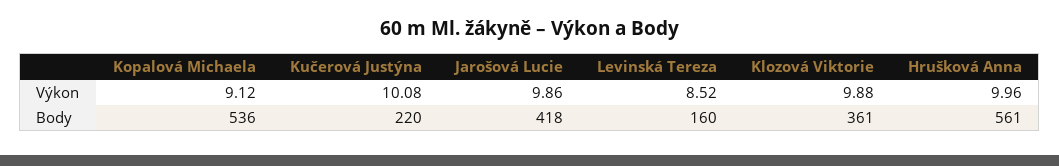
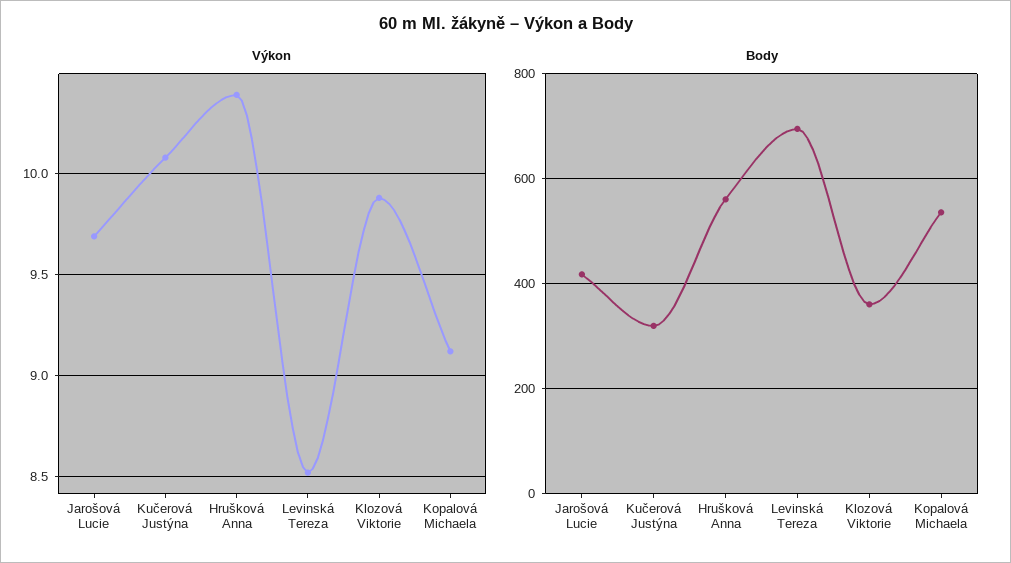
  {
    "Výkon": {
      "Kopalová Michaela": 9.12,
      "Kučerová Justýna": 10.08,
-     "Jarošová Lucie": 9.86,
+     "Jarošová Lucie": 9.7,
      "Levinská Tereza": 8.52,
      "Klozová Viktorie": 9.88,
-     "Hrušková Anna": 9.96
+     "Hrušková Anna": 10.4
    },
    "Body": {
      "Kopalová Michaela": 536,
-     "Kučerová Justýna": 220,
+     "Kučerová Justýna": 320,
      "Jarošová Lucie": 418,
-     "Levinská Tereza": 160,
+     "Levinská Tereza": 700,
      "Klozová Viktorie": 361,
      "Hrušková Anna": 561
    }
  }

